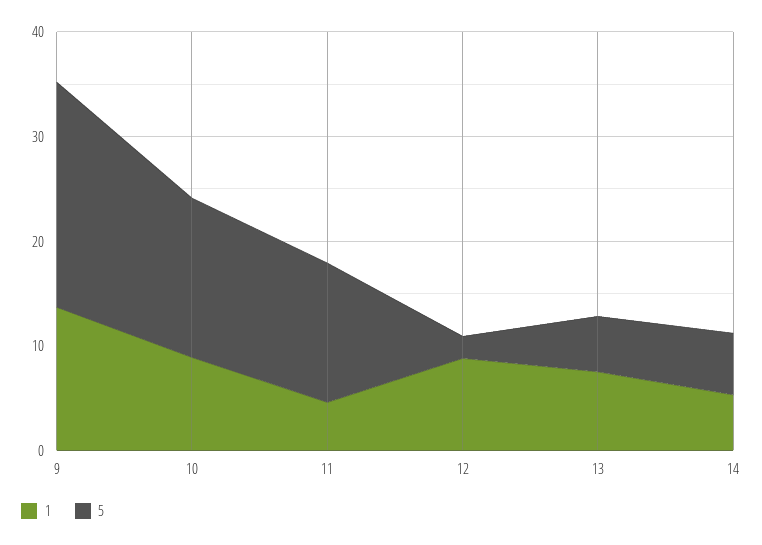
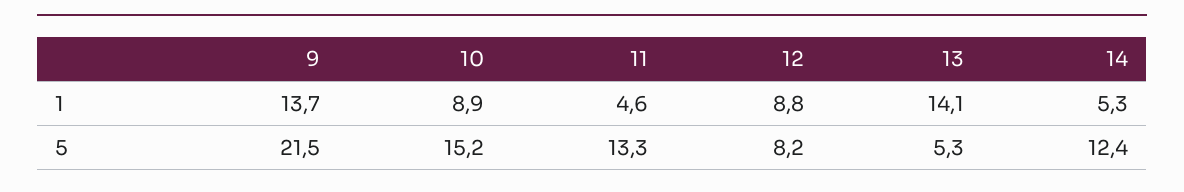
  {
    "1": {
      "9": 13.7,
      "10": 8.9,
      "11": 4.6,
      "12": 8.8,
-     "13": 8,
+     "13": 14.1,
      "14": 5.3
    },
    "5": {
      "9": 21.5,
      "10": 15.2,
      "11": 13.3,
-     "12": 2,
+     "12": 8.2,
      "13": 5.3,
-     "14": 6
+     "14": 12.4
    }
  }

